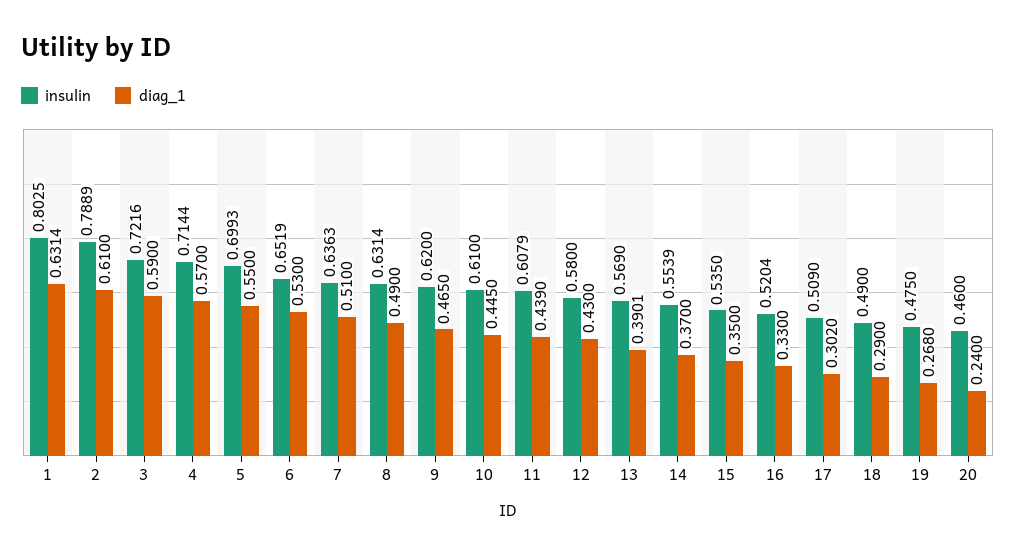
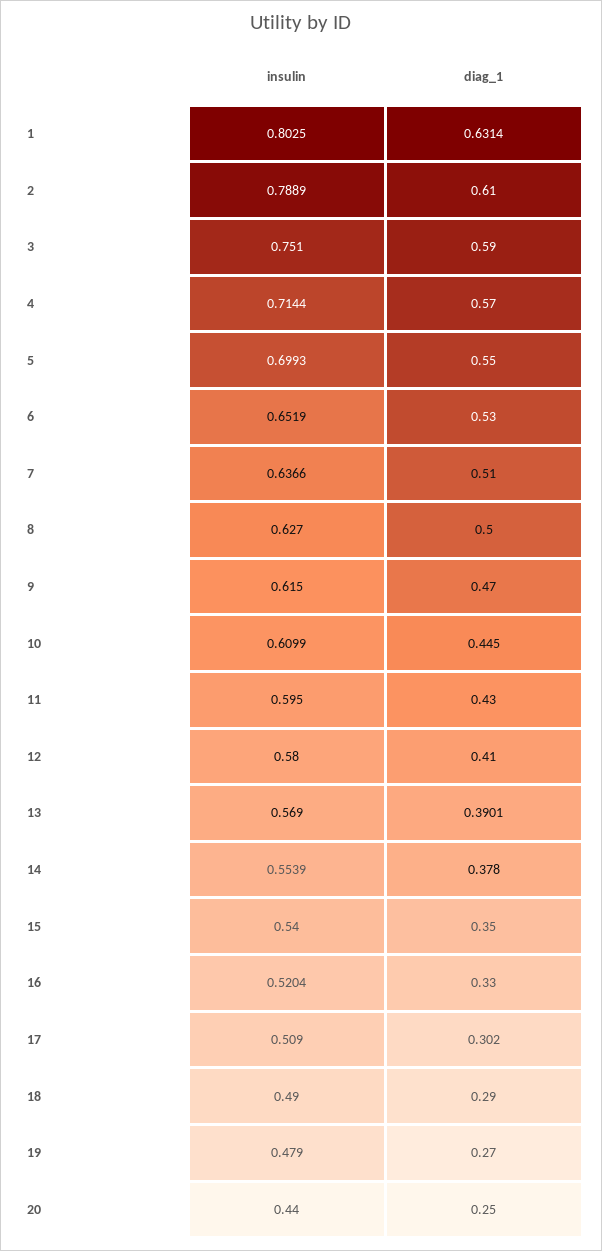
  {
    "insulin": {
      "1": 0.8025,
      "2": 0.7889,
-     "3": 0.7216,
+     "3": 0.751,
      "4": 0.7144,
      "5": 0.6993,
      "6": 0.6519,
-     "7": 0.6363,
+     "7": 0.6366,
-     "8": 0.6314,
+     "8": 0.627,
-     "9": 0.62,
+     "9": 0.615,
-     "10": 0.61,
+     "10": 0.6099,
-     "11": 0.6079,
+     "11": 0.595,
      "12": 0.58,
      "13": 0.569,
      "14": 0.5539,
-     "15": 0.535,
+     "15": 0.54,
      "16": 0.5204,
      "17": 0.509,
      "18": 0.49,
-     "19": 0.475,
+     "19": 0.479,
-     "20": 0.46
+     "20": 0.44
    },
    "diag_1": {
      "1": 0.6314,
      "2": 0.61,
      "3": 0.59,
      "4": 0.57,
      "5": 0.55,
      "6": 0.53,
      "7": 0.51,
-     "8": 0.49,
+     "8": 0.5,
-     "9": 0.465,
+     "9": 0.47,
      "10": 0.445,
-     "11": 0.439,
+     "11": 0.43,
-     "12": 0.43,
+     "12": 0.41,
      "13": 0.3901,
-     "14": 0.37,
+     "14": 0.378,
      "15": 0.35,
      "16": 0.33,
      "17": 0.302,
      "18": 0.29,
-     "19": 0.268,
+     "19": 0.27,
-     "20": 0.24
+     "20": 0.25
    }
  }

